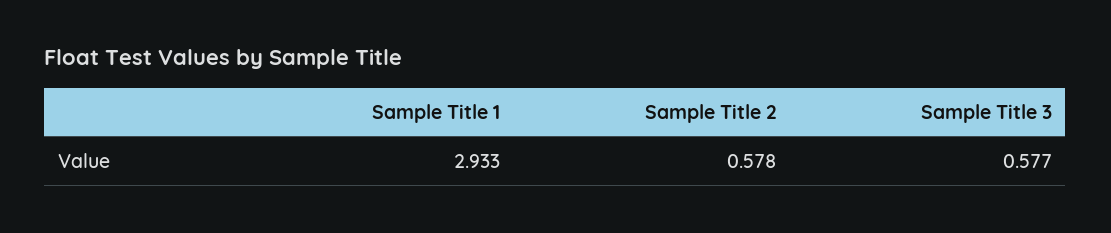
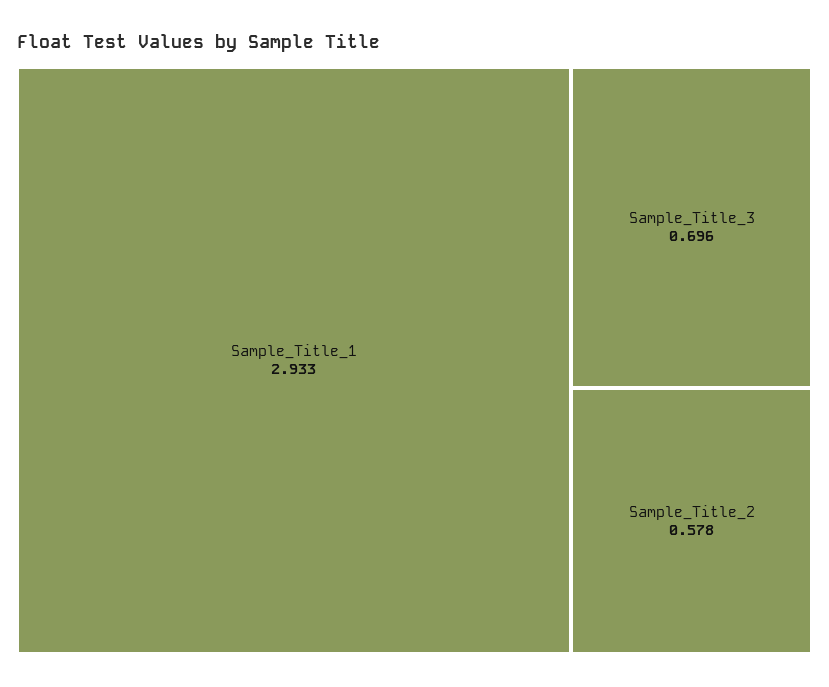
  {
    "Sample Title 1": 2.933,
    "Sample Title 2": 0.578,
-   "Sample Title 3": 0.577
+   "Sample Title 3": 0.696
  }

